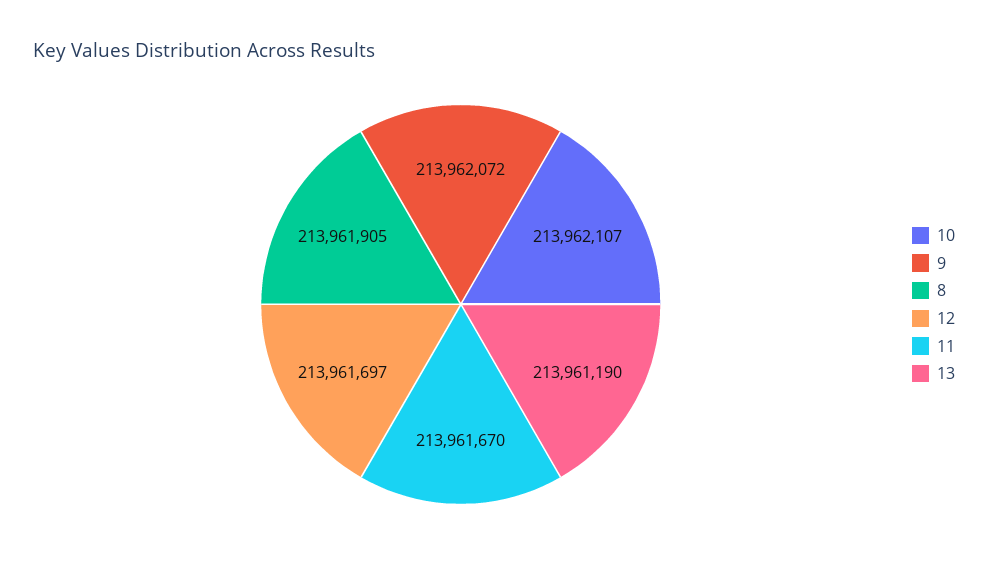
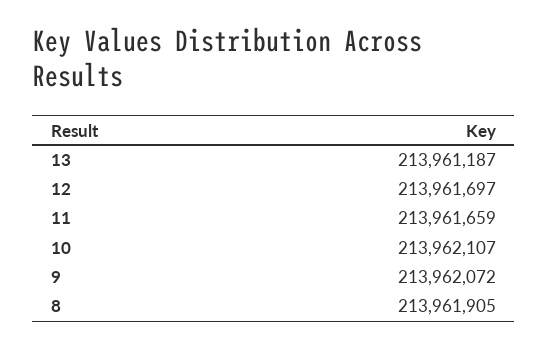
  {
    "10": 213962107,
    "9": 213962072,
    "8": 213961905,
    "12": 213961697,
-   "11": 213961670,
+   "11": 213961659,
-   "13": 213961190
+   "13": 213961187
  }

